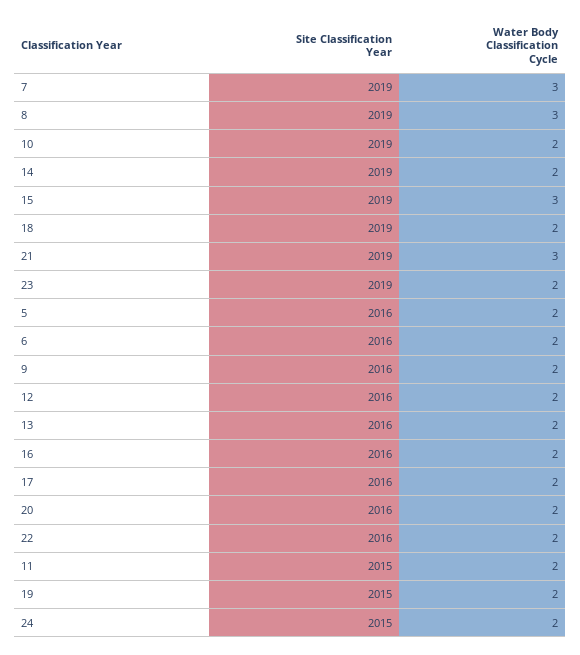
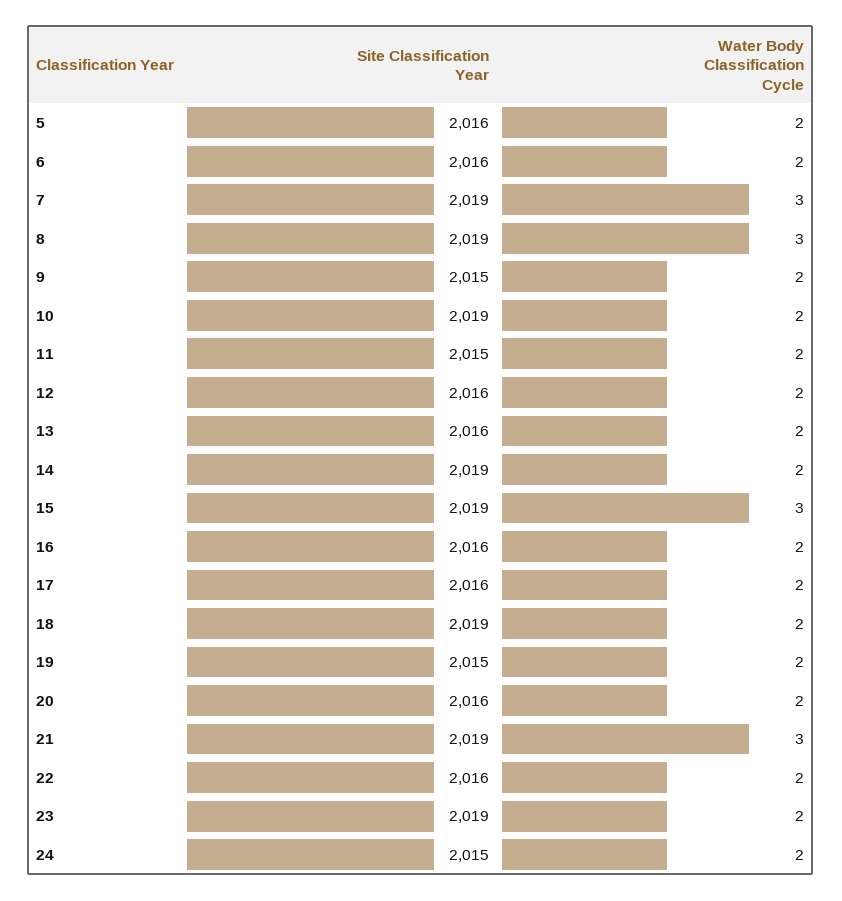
  {
    "Site Classification Year": {
      "7": 2019,
      "8": 2019,
      "10": 2019,
      "14": 2019,
      "15": 2019,
      "18": 2019,
      "21": 2019,
      "23": 2019,
      "5": 2016,
      "6": 2016,
-     "9": 2016,
+     "9": 2015,
      "12": 2016,
      "13": 2016,
      "16": 2016,
      "17": 2016,
      "20": 2016,
      "22": 2016,
      "11": 2015,
      "19": 2015,
      "24": 2015
    },
    "Water Body Classification Cycle": {
      "7": 3,
      "8": 3,
      "10": 2,
      "14": 2,
      "15": 3,
      "18": 2,
      "21": 3,
      "23": 2,
      "5": 2,
      "6": 2,
      "9": 2,
      "12": 2,
      "13": 2,
      "16": 2,
      "17": 2,
      "20": 2,
      "22": 2,
      "11": 2,
      "19": 2,
      "24": 2
    }
  }

